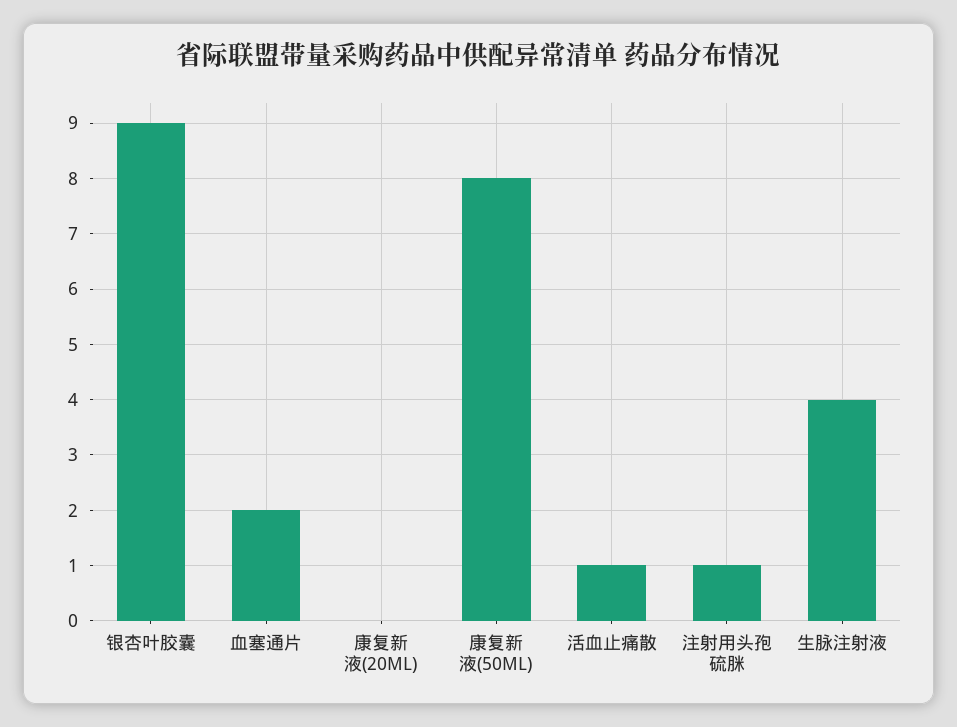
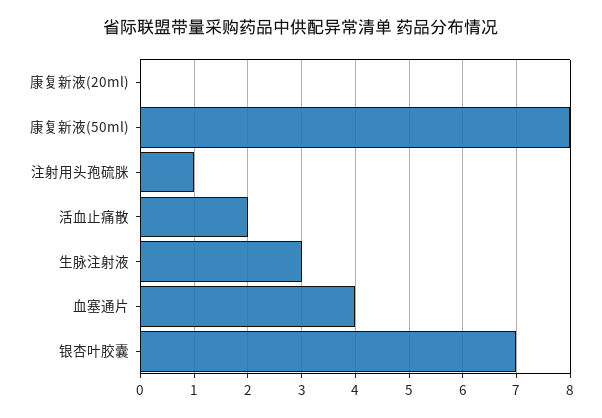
  {
-   "银杏叶胶囊": 9,
+   "银杏叶胶囊": 7,
-   "血塞通片": 2,
+   "血塞通片": 4,
    "康复新液(20ML)": 0,
    "康复新液(50ML)": 8,
-   "活血止痛散": 1,
+   "活血止痛散": 2,
    "注射用头孢硫脒": 1,
-   "生脉注射液": 4
+   "生脉注射液": 3
  }

